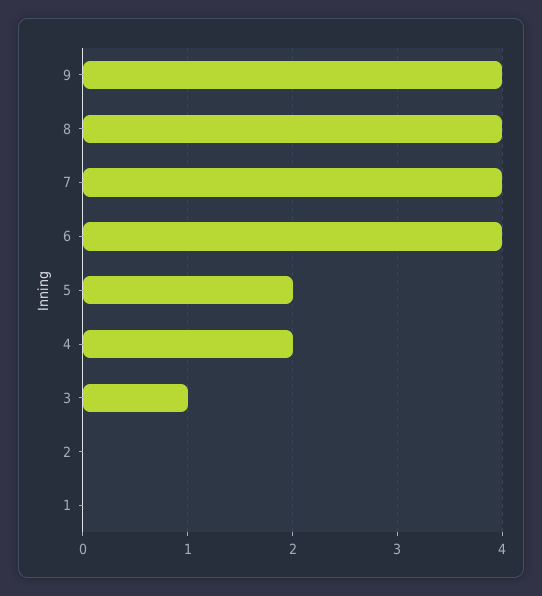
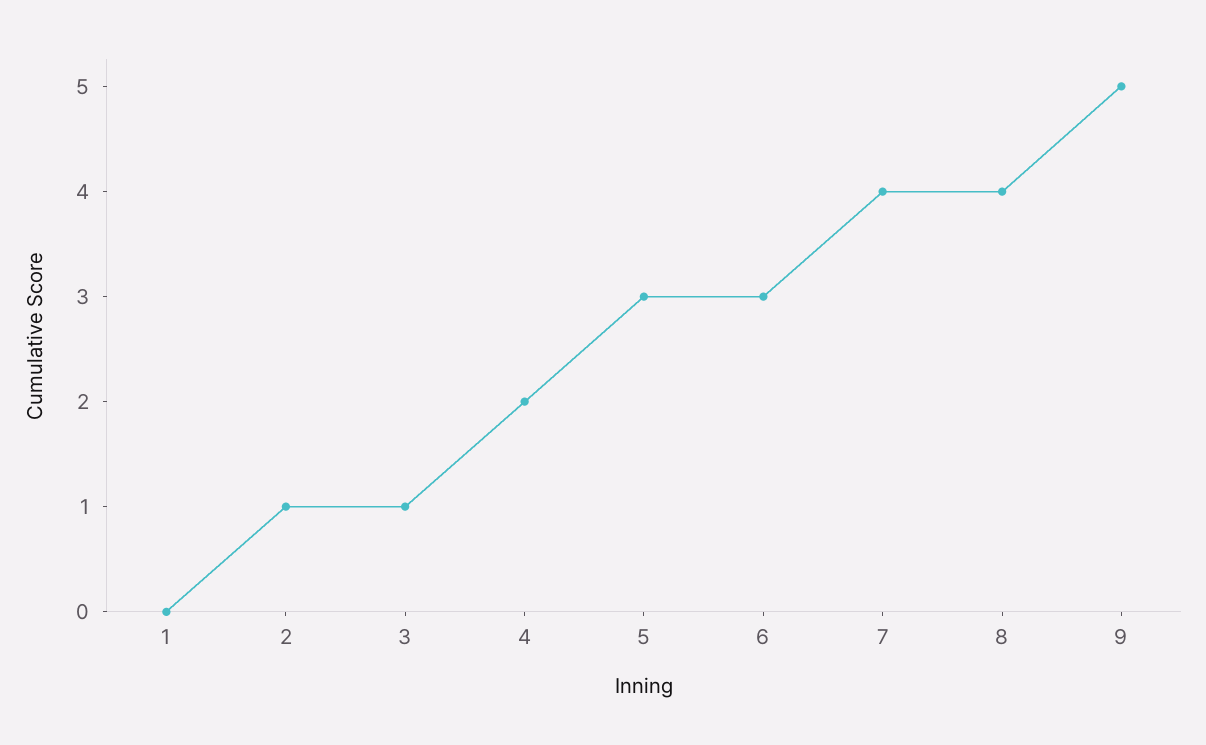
  {
-   "9": 4,
+   "9": 5,
    "8": 4,
    "7": 4,
-   "6": 4,
+   "6": 3,
-   "5": 2,
+   "5": 3,
    "4": 2,
    "3": 1,
-   "2": 0,
+   "2": 1,
    "1": 0
  }

